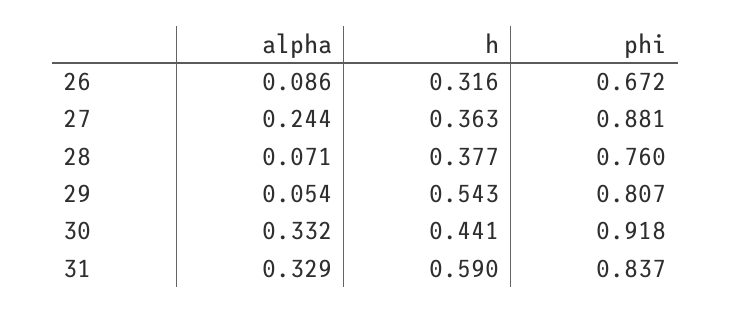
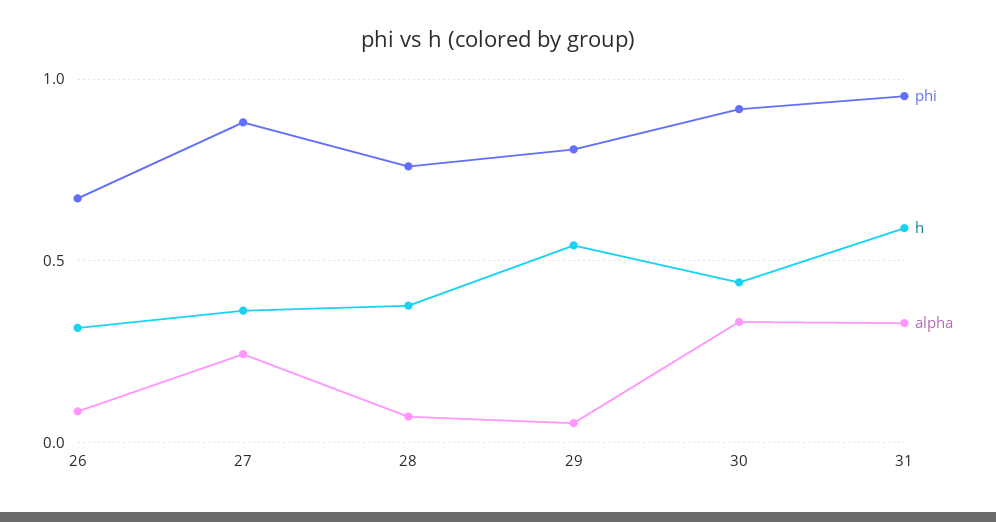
  {
    "alpha": {
      "26": 0.086,
      "27": 0.244,
      "28": 0.071,
      "29": 0.054,
      "30": 0.332,
      "31": 0.329
    },
    "h": {
      "26": 0.316,
      "27": 0.363,
      "28": 0.377,
      "29": 0.543,
      "30": 0.441,
      "31": 0.59
    },
    "phi": {
      "26": 0.672,
      "27": 0.881,
      "28": 0.76,
      "29": 0.807,
      "30": 0.918,
-     "31": 0.837
+     "31": 0.95
    }
  }

